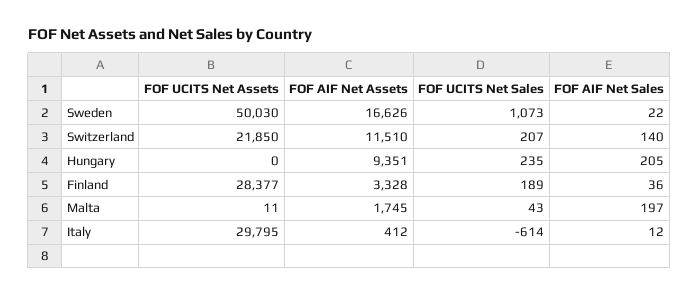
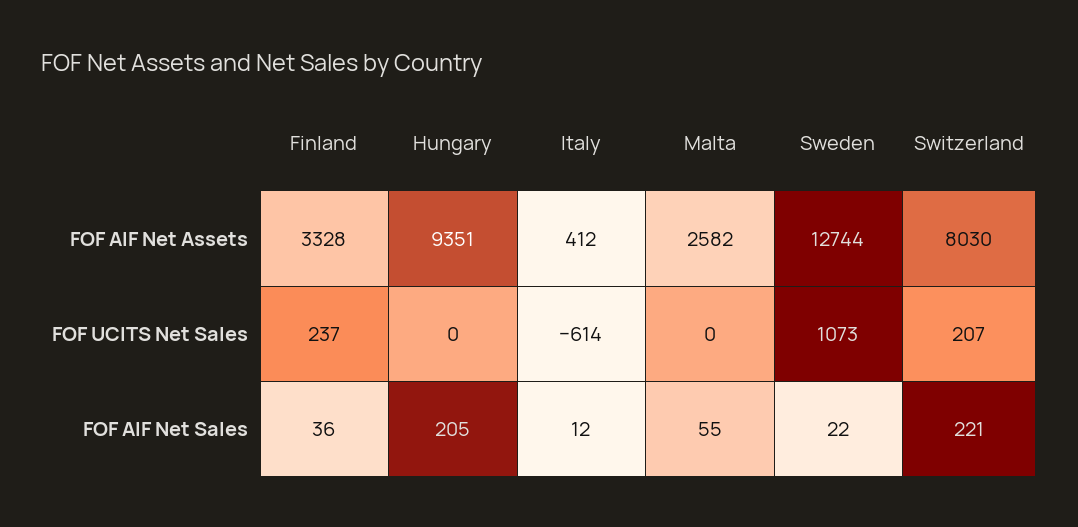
  {
-   "FOF UCITS Net Assets": {
-     "Sweden": 50030,
-     "Switzerland": 21850,
-     "Hungary": 0,
-     "Finland": 28377,
-     "Malta": 11,
-     "Italy": 29795
-   },
    "FOF AIF Net Assets": {
-     "Sweden": 16626,
+     "Sweden": 12744,
-     "Switzerland": 11510,
+     "Switzerland": 8030,
      "Hungary": 9351,
      "Finland": 3328,
-     "Malta": 1745,
+     "Malta": 2582,
      "Italy": 412
    },
    "FOF UCITS Net Sales": {
      "Sweden": 1073,
      "Switzerland": 207,
-     "Hungary": 235,
+     "Hungary": 0,
-     "Finland": 189,
+     "Finland": 237,
-     "Malta": 43,
+     "Malta": 0,
      "Italy": -614
    },
    "FOF AIF Net Sales": {
      "Sweden": 22,
-     "Switzerland": 140,
+     "Switzerland": 221,
      "Hungary": 205,
      "Finland": 36,
-     "Malta": 197,
+     "Malta": 55,
      "Italy": 12
    }
  }

